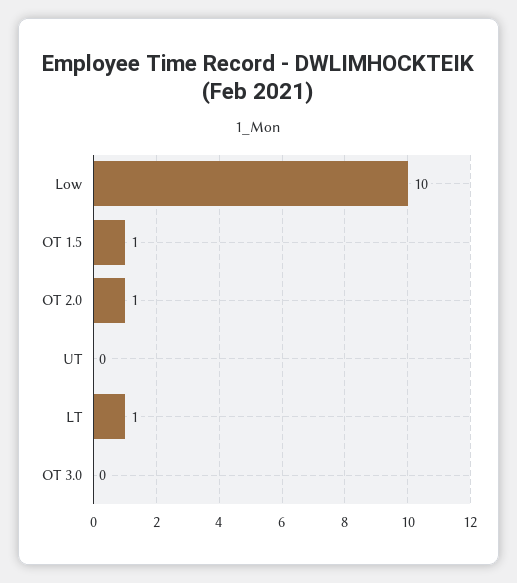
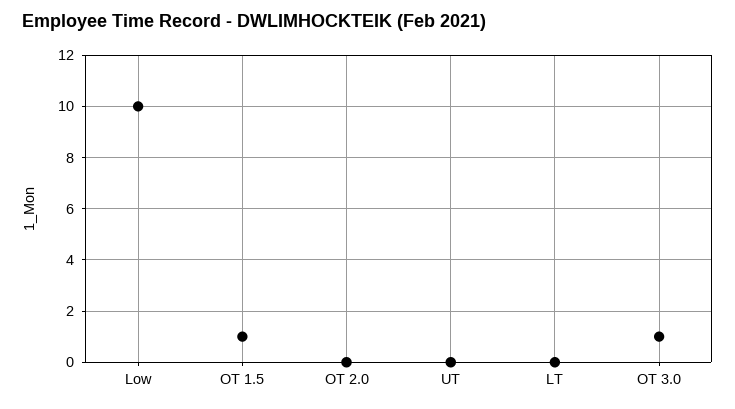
  {
    "Low": 10,
    "OT 1.5": 1,
-   "OT 2.0": 1,
+   "OT 2.0": 0,
    "UT": 0,
-   "LT": 1,
+   "LT": 0,
-   "OT 3.0": 0
+   "OT 3.0": 1
  }

